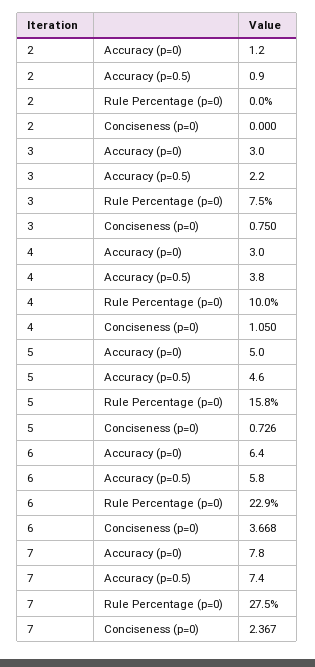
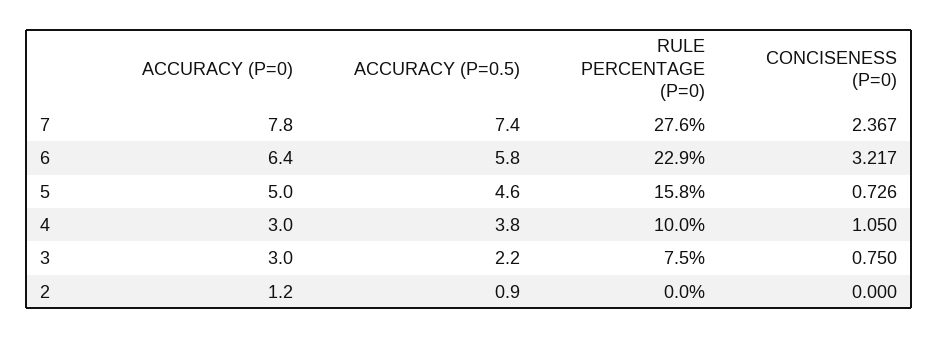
  {
    "2": {
      "Accuracy (p=0)": 1.2,
      "Accuracy (p=0.5)": 0.9,
      "Rule Percentage (p=0)": 0,
      "Conciseness (p=0)": 0
    },
    "3": {
      "Accuracy (p=0)": 3,
      "Accuracy (p=0.5)": 2.2,
      "Rule Percentage (p=0)": 7.5,
      "Conciseness (p=0)": 0.75
    },
    "4": {
      "Accuracy (p=0)": 3,
      "Accuracy (p=0.5)": 3.8,
      "Rule Percentage (p=0)": 10,
      "Conciseness (p=0)": 1.05
    },
    "5": {
      "Accuracy (p=0)": 5,
      "Accuracy (p=0.5)": 4.6,
      "Rule Percentage (p=0)": 15.8,
      "Conciseness (p=0)": 0.726
    },
    "6": {
      "Accuracy (p=0)": 6.4,
      "Accuracy (p=0.5)": 5.8,
      "Rule Percentage (p=0)": 22.9,
-     "Conciseness (p=0)": 3.668
+     "Conciseness (p=0)": 3.217
    },
    "7": {
      "Accuracy (p=0)": 7.8,
      "Accuracy (p=0.5)": 7.4,
-     "Rule Percentage (p=0)": 27.5,
+     "Rule Percentage (p=0)": 27.6,
      "Conciseness (p=0)": 2.367
    }
  }

